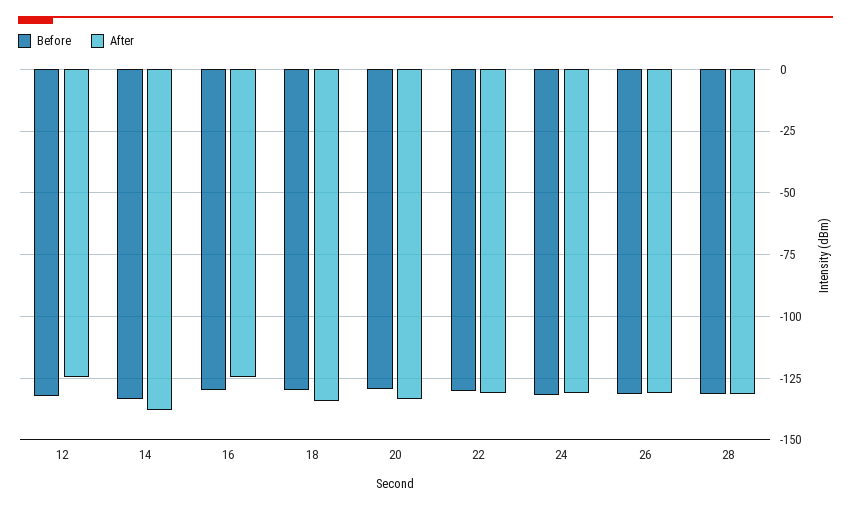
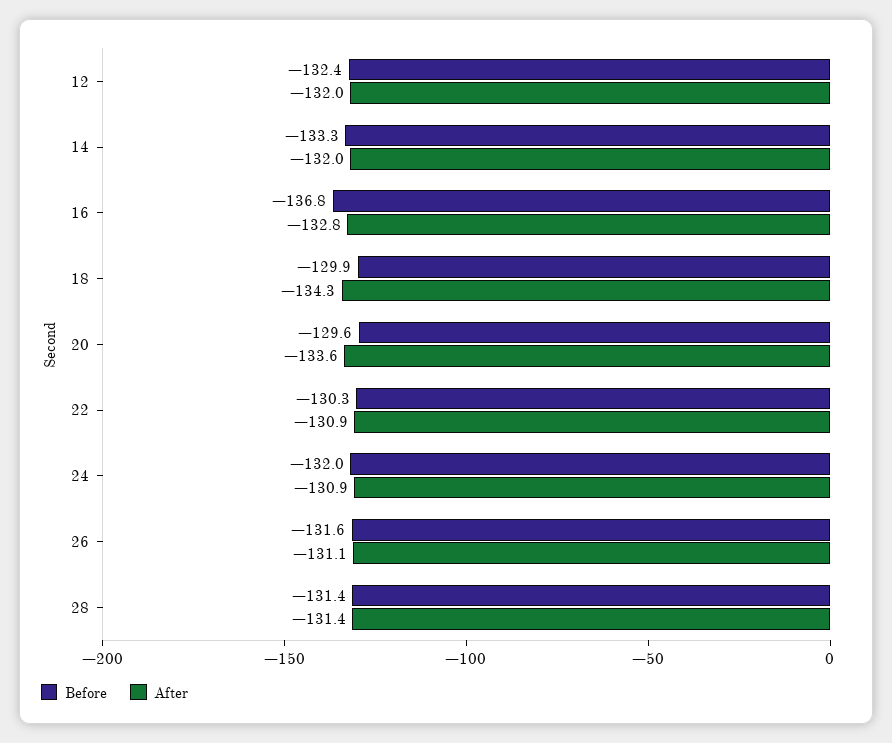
  {
    "Before": {
      "12": -132.4,
      "14": -133.3,
-     "16": -130,
+     "16": -136.8,
      "18": -129.9,
      "20": -129.6,
      "22": -130.3,
      "24": -132,
      "26": -131.6,
      "28": -131.4
    },
    "After": {
-     "12": -125,
+     "12": -132,
-     "14": -137.5,
+     "14": -132,
-     "16": -125,
+     "16": -132.8,
      "18": -134.3,
      "20": -133.6,
      "22": -130.9,
      "24": -130.9,
      "26": -131.1,
      "28": -131.4
    }
  }

